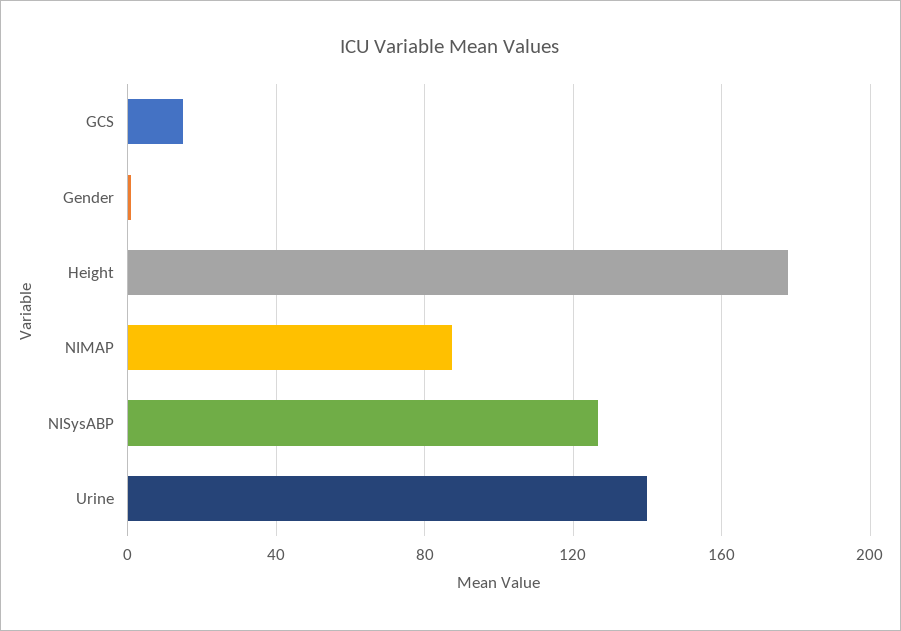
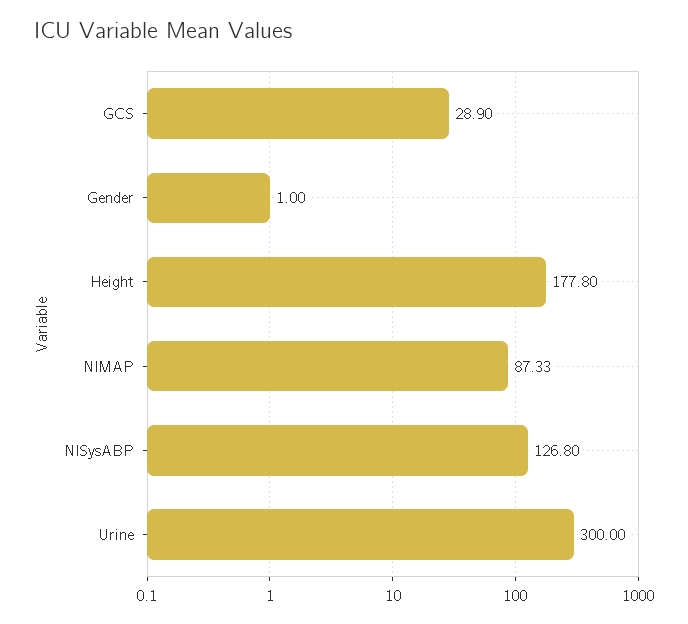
  {
-   "GCS": 15,
+   "GCS": 28.9,
    "Gender": 1,
    "Height": 177.8,
    "NIMAP": 87.33,
    "NISysABP": 126.8,
-   "Urine": 140
+   "Urine": 300
  }

